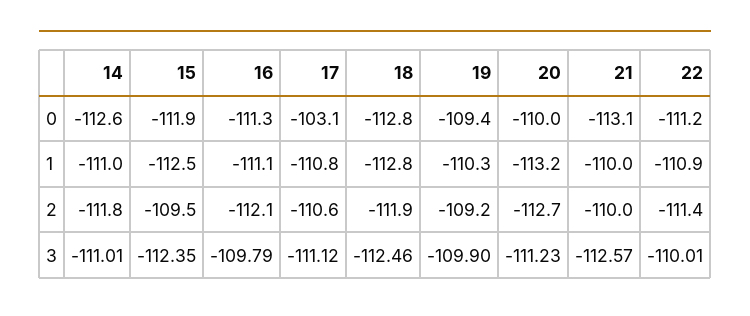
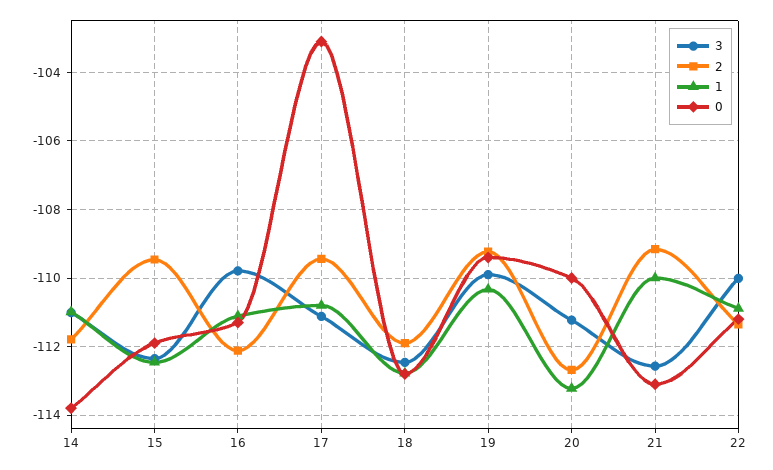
  {
    "0": {
-     "14": -112.6,
+     "14": -113.8,
      "15": -111.9,
      "16": -111.3,
      "17": -103.1,
      "18": -112.8,
      "19": -109.4,
      "20": -110,
      "21": -113.1,
      "22": -111.2
    },
    "1": {
      "14": -111,
      "15": -112.5,
      "16": -111.1,
      "17": -110.8,
      "18": -112.8,
      "19": -110.3,
      "20": -113.2,
      "21": -110,
      "22": -110.9
    },
    "2": {
      "14": -111.8,
      "15": -109.5,
      "16": -112.1,
-     "17": -110.6,
+     "17": -109.4,
      "18": -111.9,
      "19": -109.2,
      "20": -112.7,
-     "21": -110,
+     "21": -109.2,
      "22": -111.4
    },
    "3": {
      "14": -111.01,
      "15": -112.35,
      "16": -109.79,
      "17": -111.12,
      "18": -112.46,
      "19": -109.9,
      "20": -111.23,
      "21": -112.57,
      "22": -110.01
    }
  }

